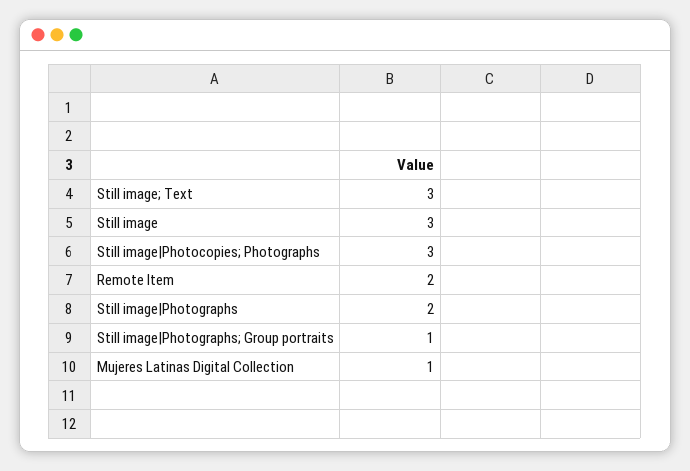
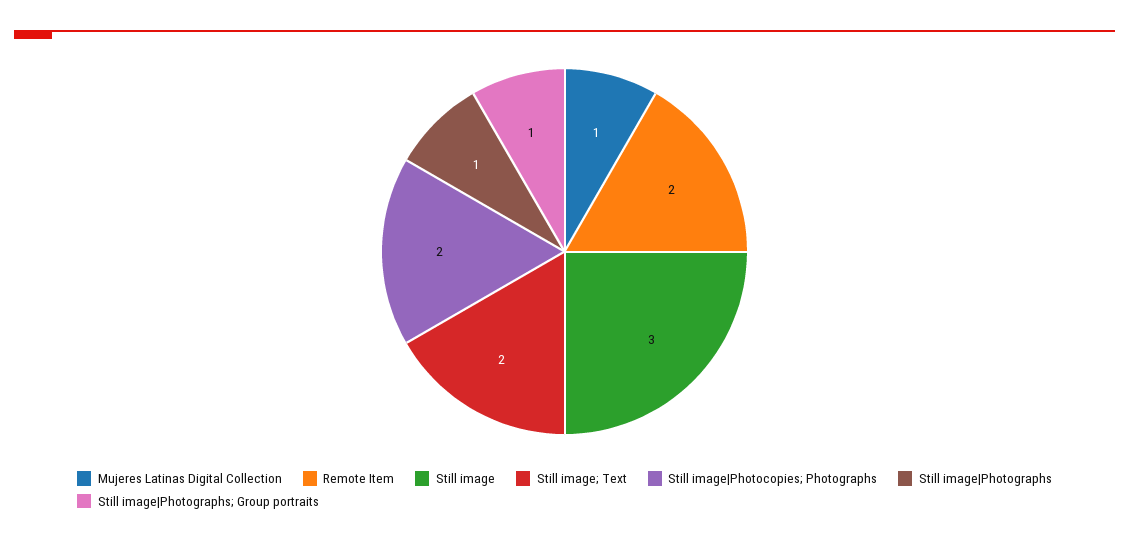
  {
-   "Still image; Text": 3,
+   "Still image; Text": 2,
    "Still image": 3,
-   "Still image|Photocopies; Photographs": 3,
+   "Still image|Photocopies; Photographs": 2,
    "Remote Item": 2,
-   "Still image|Photographs": 2,
+   "Still image|Photographs": 1,
    "Still image|Photographs; Group portraits": 1,
    "Mujeres Latinas Digital Collection": 1
  }

